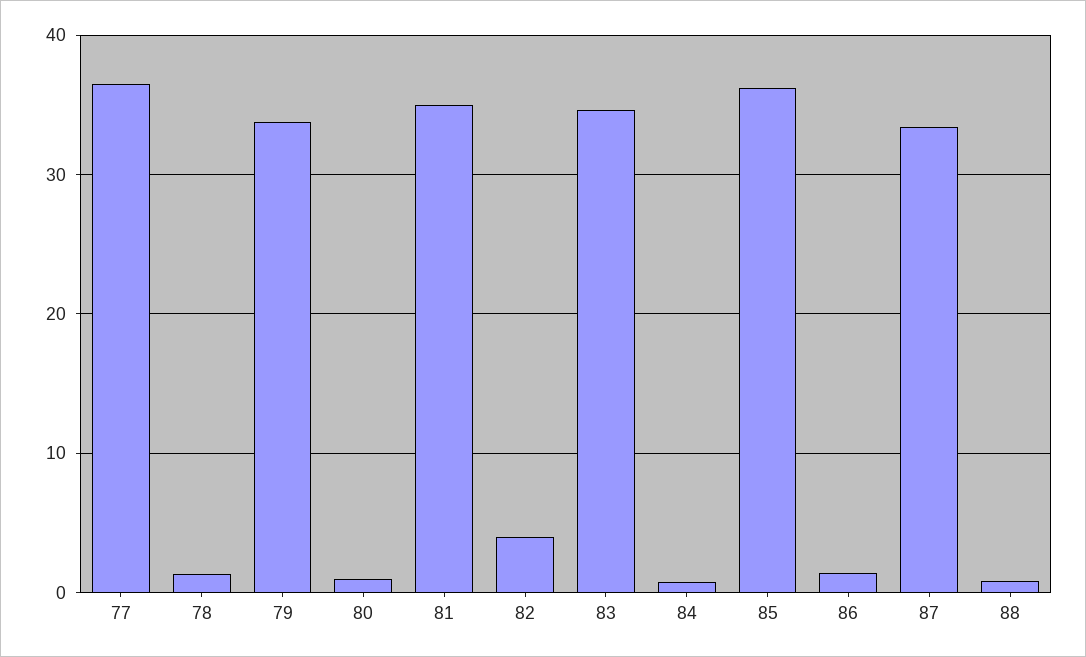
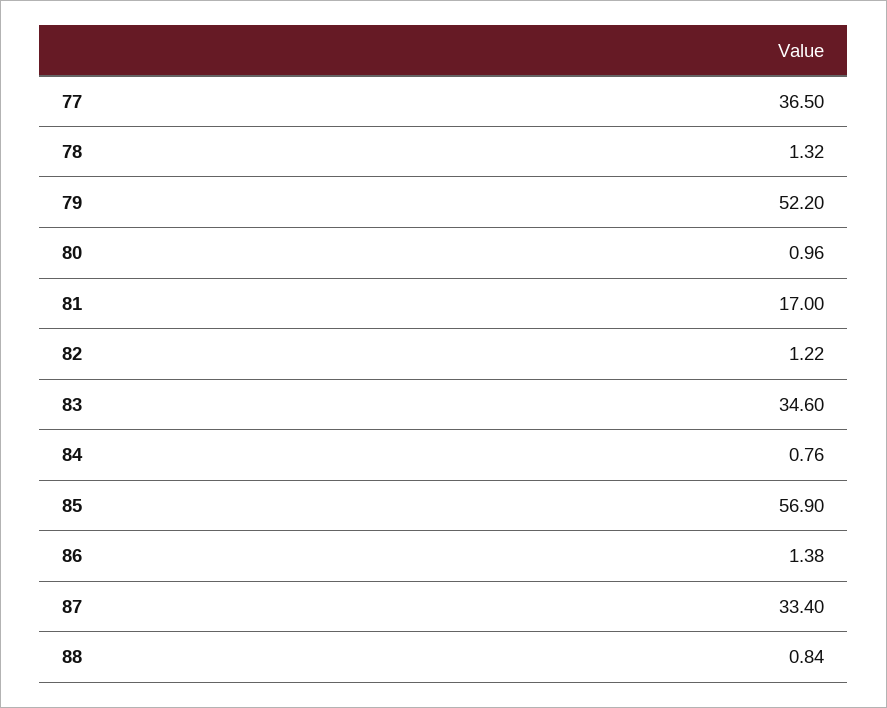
  {
    "77": 36.5,
    "78": 1.32,
-   "79": 34,
+   "79": 52.2,
    "80": 0.96,
-   "81": 35,
+   "81": 17,
-   "82": 4,
+   "82": 1.22,
    "83": 34.6,
    "84": 0.76,
-   "85": 36,
+   "85": 56.9,
    "86": 1.38,
    "87": 33.4,
    "88": 0.84
  }

